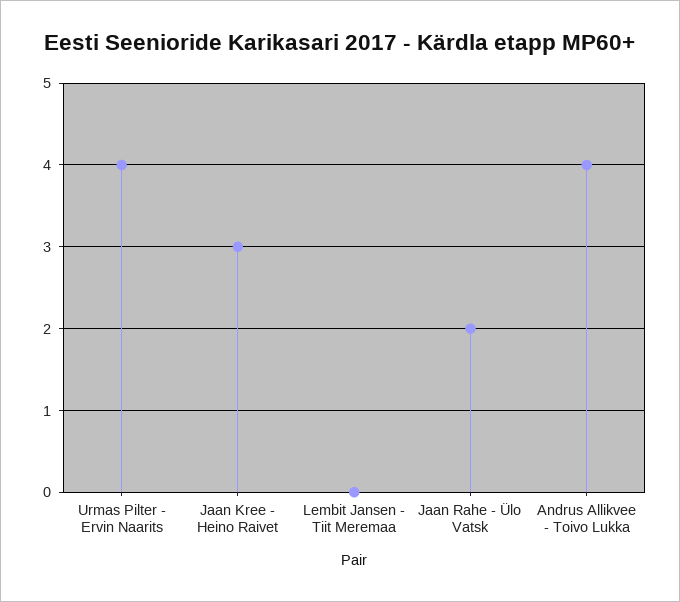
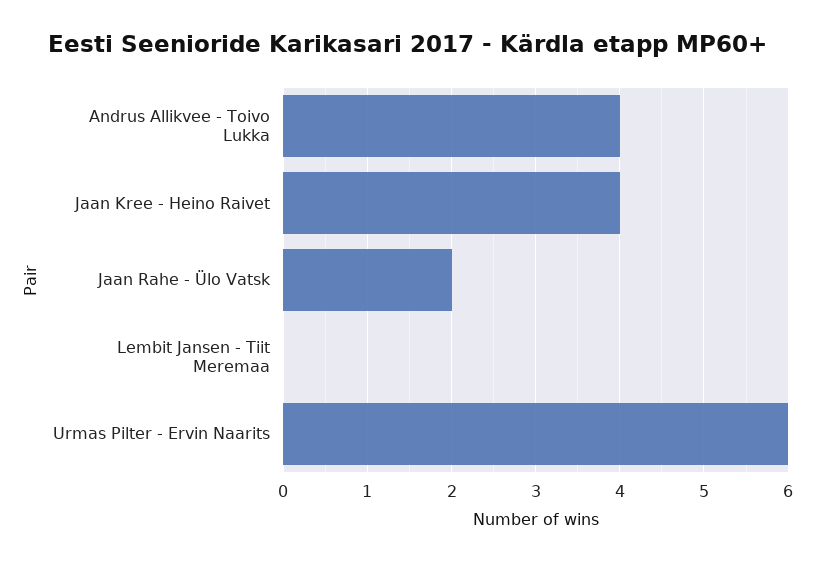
  {
-   "Urmas Pilter - Ervin Naarits": 4,
+   "Urmas Pilter - Ervin Naarits": 6,
-   "Jaan Kree - Heino Raivet": 3,
+   "Jaan Kree - Heino Raivet": 4,
    "Lembit Jansen - Tiit Meremaa": 0,
    "Jaan Rahe - Ülo Vatsk": 2,
    "Andrus Allikvee - Toivo Lukka": 4
  }

